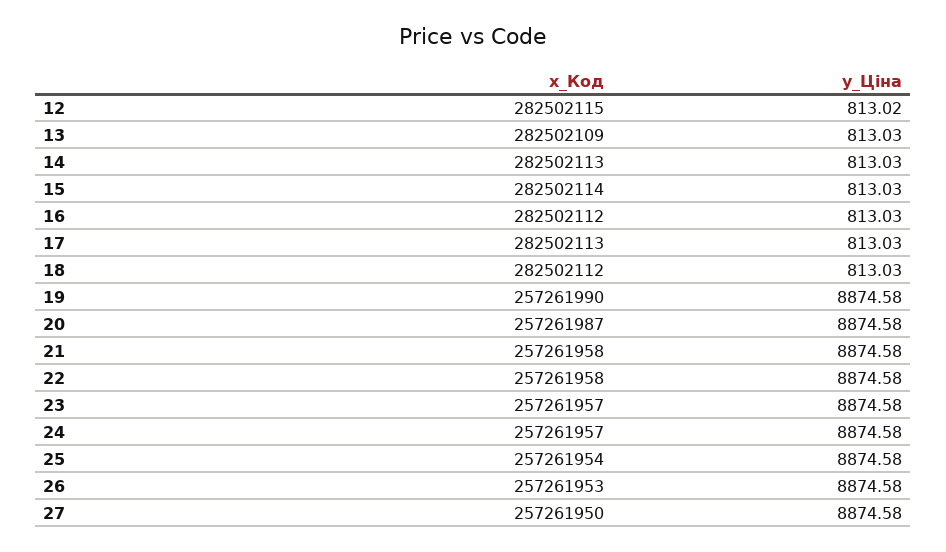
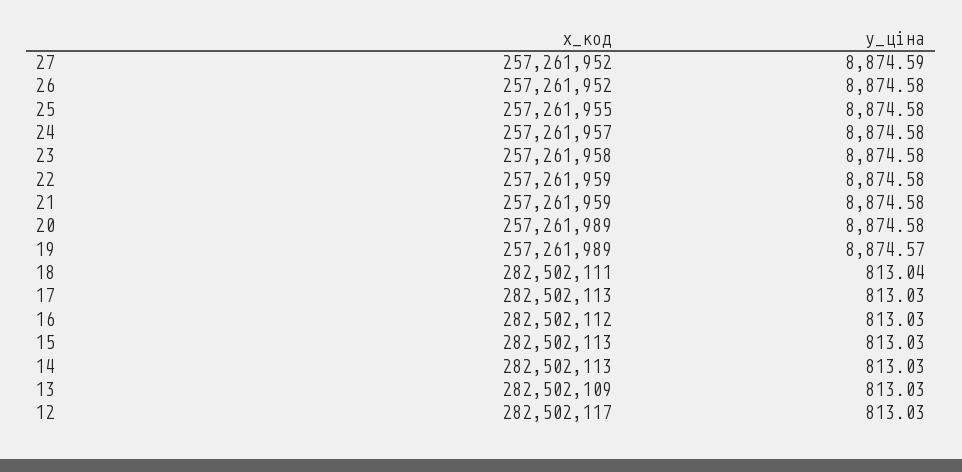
  {
    "x_Код": {
-     "12": 282502115,
+     "12": 282502117,
      "13": 282502109,
      "14": 282502113,
-     "15": 282502114,
+     "15": 282502113,
      "16": 282502112,
      "17": 282502113,
-     "18": 282502112,
+     "18": 282502111,
-     "19": 257261990,
+     "19": 257261989,
-     "20": 257261987,
+     "20": 257261989,
-     "21": 257261958,
+     "21": 257261959,
-     "22": 257261958,
+     "22": 257261959,
-     "23": 257261957,
+     "23": 257261958,
      "24": 257261957,
-     "25": 257261954,
+     "25": 257261955,
-     "26": 257261953,
+     "26": 257261952,
-     "27": 257261950
+     "27": 257261952
    },
    "y_Ціна": {
-     "12": 813.02,
+     "12": 813.03,
      "13": 813.03,
      "14": 813.03,
      "15": 813.03,
      "16": 813.03,
      "17": 813.03,
-     "18": 813.03,
+     "18": 813.04,
-     "19": 8874.58,
+     "19": 8874.57,
      "20": 8874.58,
      "21": 8874.58,
      "22": 8874.58,
      "23": 8874.58,
      "24": 8874.58,
      "25": 8874.58,
      "26": 8874.58,
-     "27": 8874.58
+     "27": 8874.59
    }
  }

